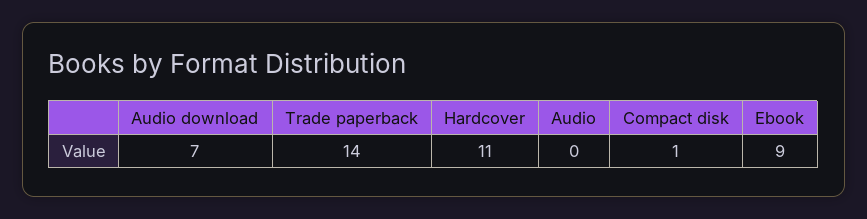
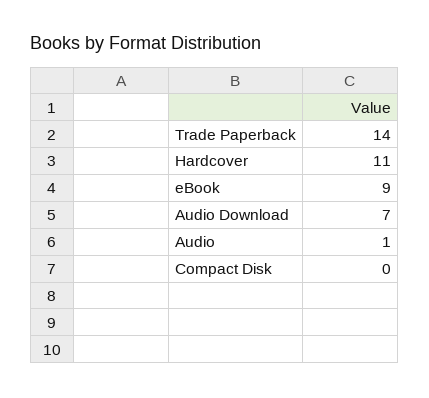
  {
    "Audio download": 7,
    "Trade paperback": 14,
    "Hardcover": 11,
-   "Audio": 0,
+   "Audio": 1,
-   "Compact disk": 1,
+   "Compact disk": 0,
    "Ebook": 9
  }

